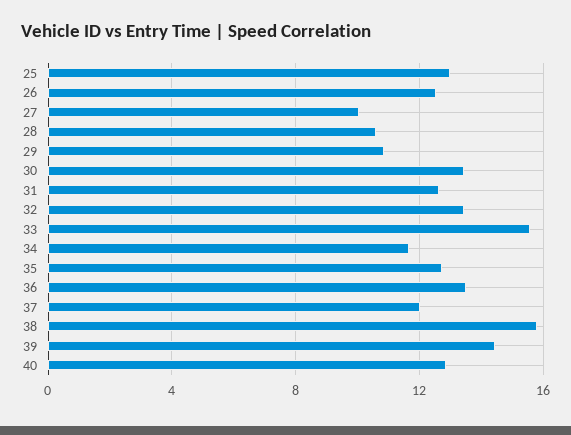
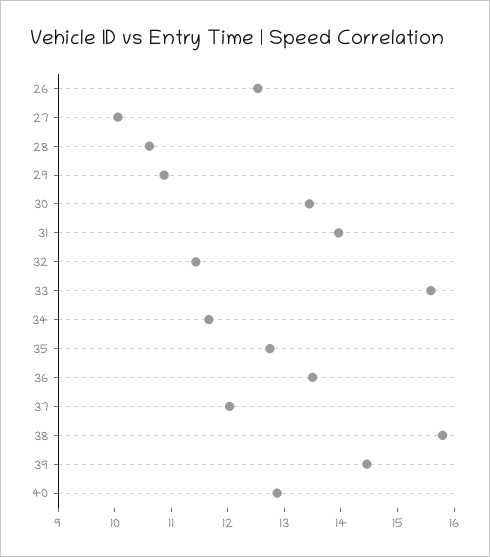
  {
-   "25": 13,
    "26": 12.6,
    "27": 10,
    "28": 10.6,
    "29": 10.8,
    "30": 13.4,
-   "31": 12.5,
+   "31": 14,
-   "32": 13.5,
+   "32": 11.4,
    "33": 15.6,
    "34": 11.6,
    "35": 12.8,
    "36": 13.6,
    "37": 12,
    "38": 15.8,
    "39": 14.4,
    "40": 12.8
  }

